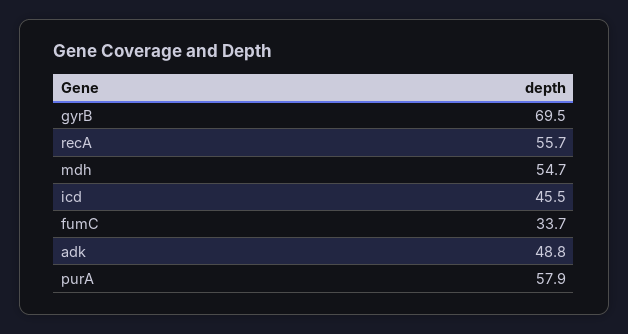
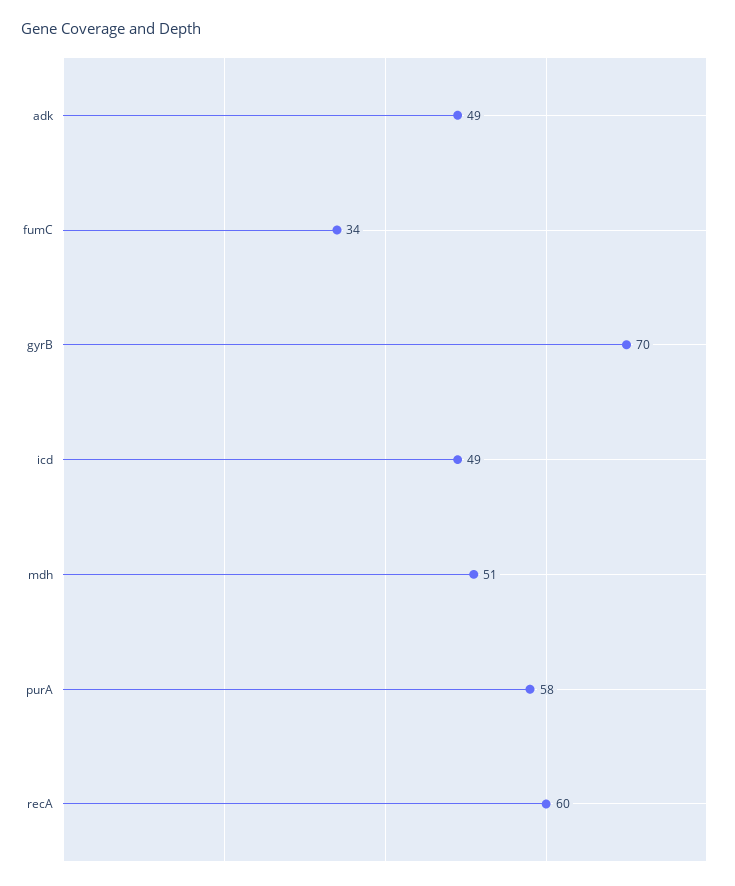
  {
    "gyrB": 69.5,
-   "recA": 55.7,
+   "recA": 60,
-   "mdh": 54.7,
+   "mdh": 51,
-   "icd": 45.5,
+   "icd": 49,
    "fumC": 33.7,
    "adk": 48.8,
    "purA": 57.9
  }

